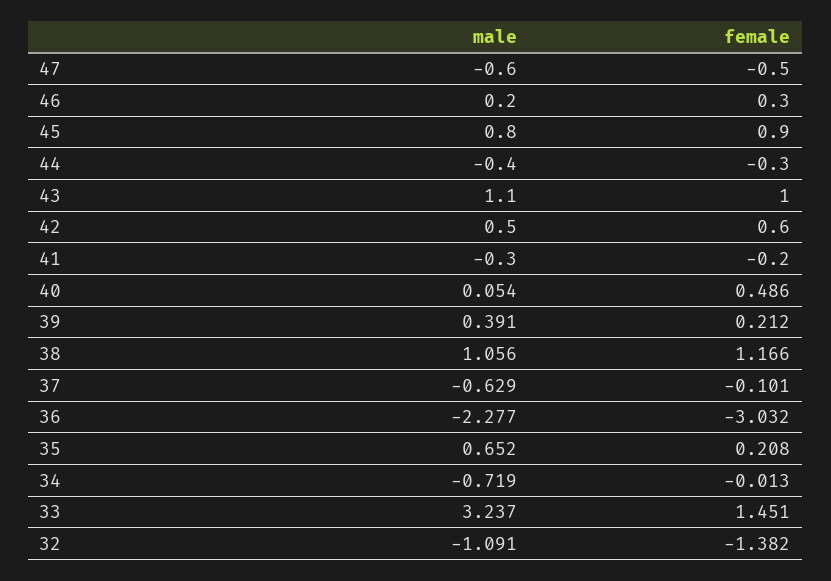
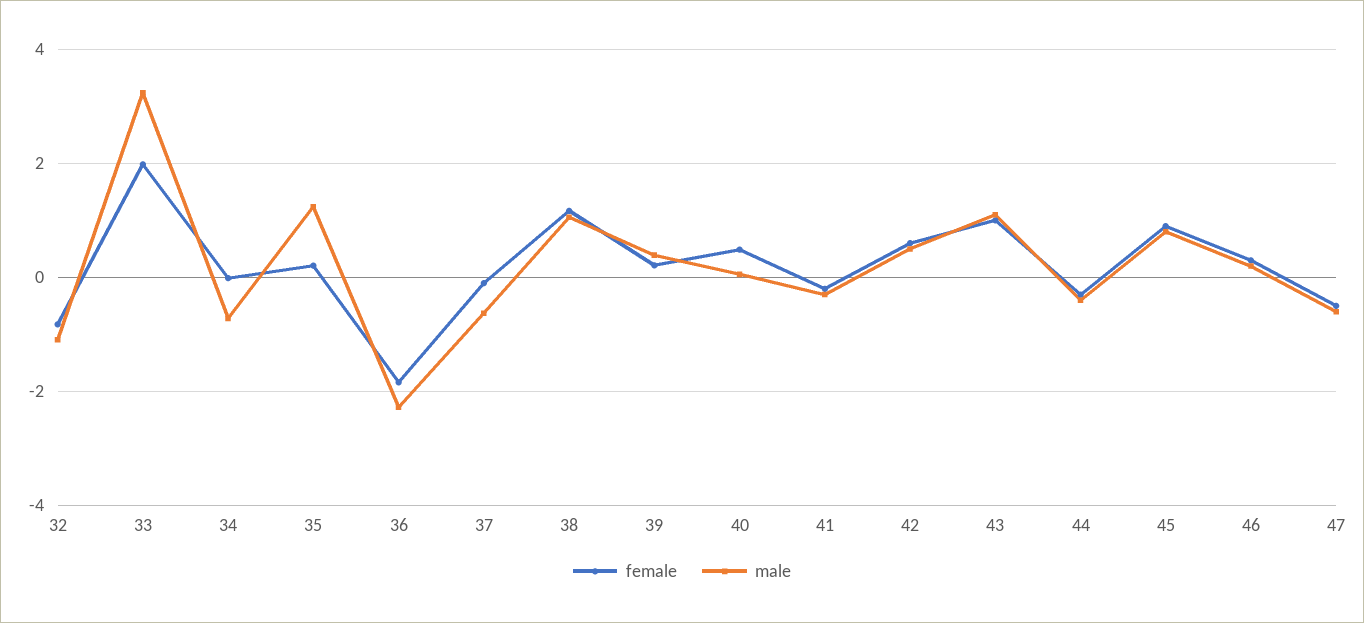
  {
    "male": {
      "47": -0.6,
      "46": 0.2,
      "45": 0.8,
      "44": -0.4,
      "43": 1.1,
      "42": 0.5,
      "41": -0.3,
      "40": 0.054,
      "39": 0.391,
      "38": 1.056,
      "37": -0.629,
      "36": -2.277,
-     "35": 0.652,
+     "35": 1.2,
      "34": -0.719,
      "33": 3.237,
      "32": -1.091
    },
    "female": {
      "47": -0.5,
      "46": 0.3,
      "45": 0.9,
      "44": -0.3,
      "43": 1,
      "42": 0.6,
      "41": -0.2,
      "40": 0.486,
      "39": 0.212,
      "38": 1.166,
      "37": -0.101,
-     "36": -3.032,
+     "36": -1.8,
      "35": 0.208,
      "34": -0.013,
-     "33": 1.451,
+     "33": 2,
-     "32": -1.382
+     "32": -0.8
    }
  }

